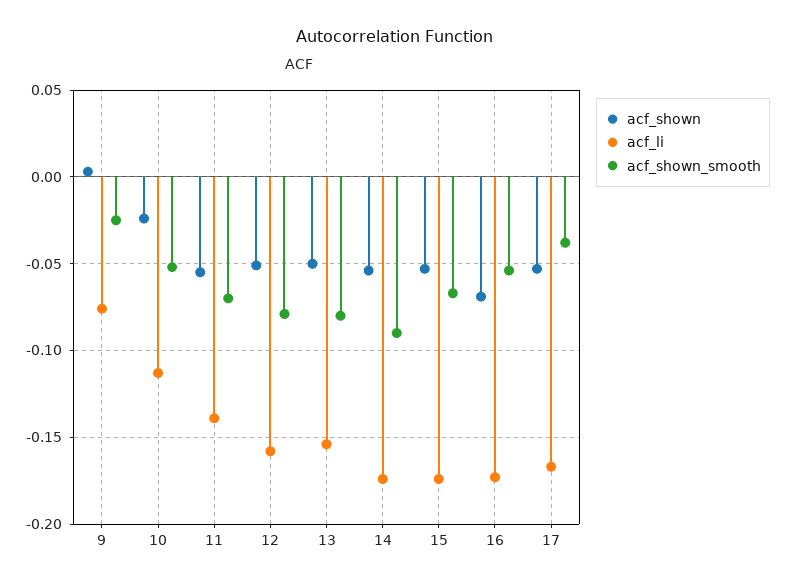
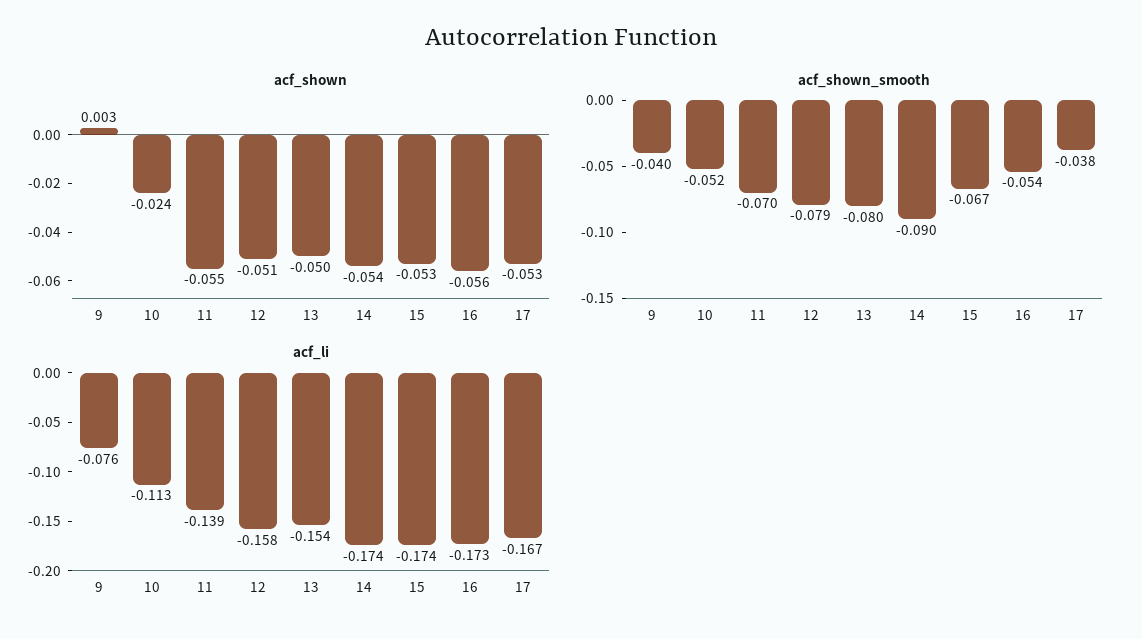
  {
    "acf_shown": {
      "9": 0.003,
      "10": -0.024,
      "11": -0.055,
      "12": -0.051,
      "13": -0.05,
      "14": -0.054,
      "15": -0.053,
-     "16": -0.07,
+     "16": -0.056,
      "17": -0.053
    },
    "acf_li": {
      "9": -0.076,
      "10": -0.113,
      "11": -0.139,
      "12": -0.158,
      "13": -0.154,
      "14": -0.174,
      "15": -0.174,
      "16": -0.173,
      "17": -0.167
    },
    "acf_shown_smooth": {
-     "9": -0.025,
+     "9": -0.04,
      "10": -0.052,
      "11": -0.07,
      "12": -0.079,
      "13": -0.08,
      "14": -0.09,
      "15": -0.067,
      "16": -0.054,
      "17": -0.038
    }
  }

